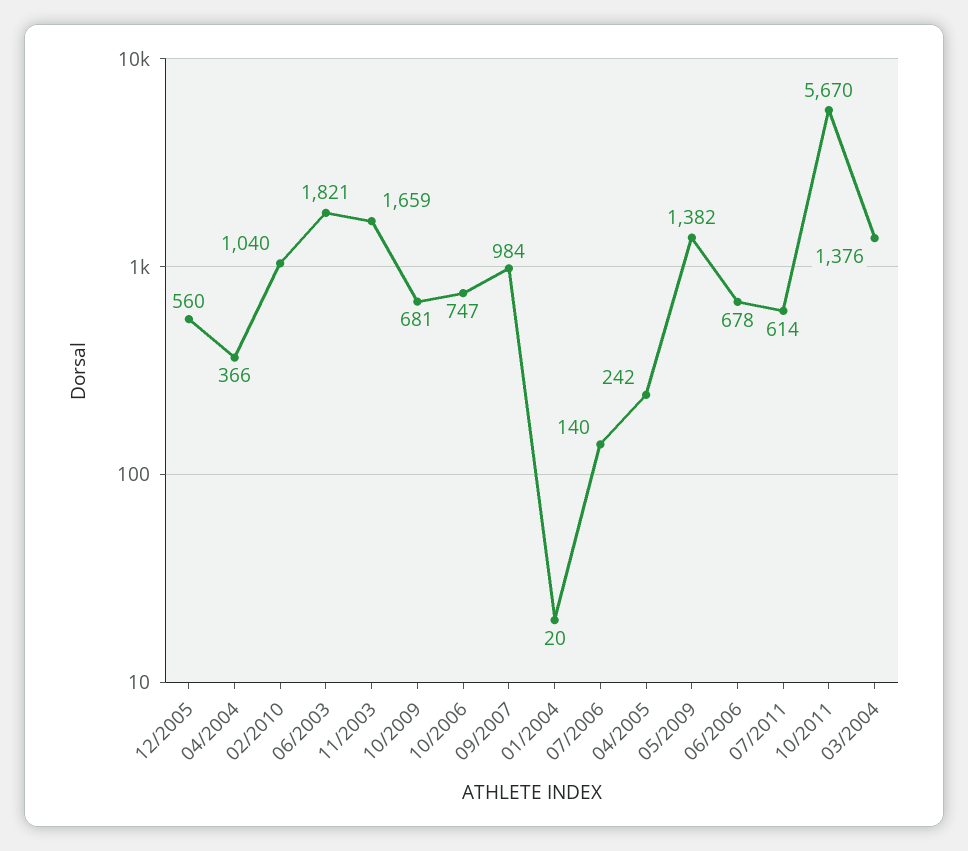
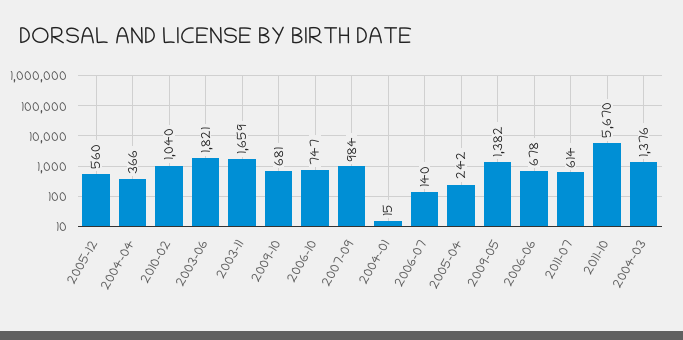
  {
    "12/2005": 560,
    "04/2004": 366,
    "02/2010": 1040,
    "06/2003": 1821,
    "11/2003": 1659,
    "10/2009": 681,
    "10/2006": 747,
    "09/2007": 984,
-   "01/2004": 20,
+   "01/2004": 15,
    "07/2006": 140,
    "04/2005": 242,
    "05/2009": 1382,
    "06/2006": 678,
    "07/2011": 614,
    "10/2011": 5670,
    "03/2004": 1376
  }

